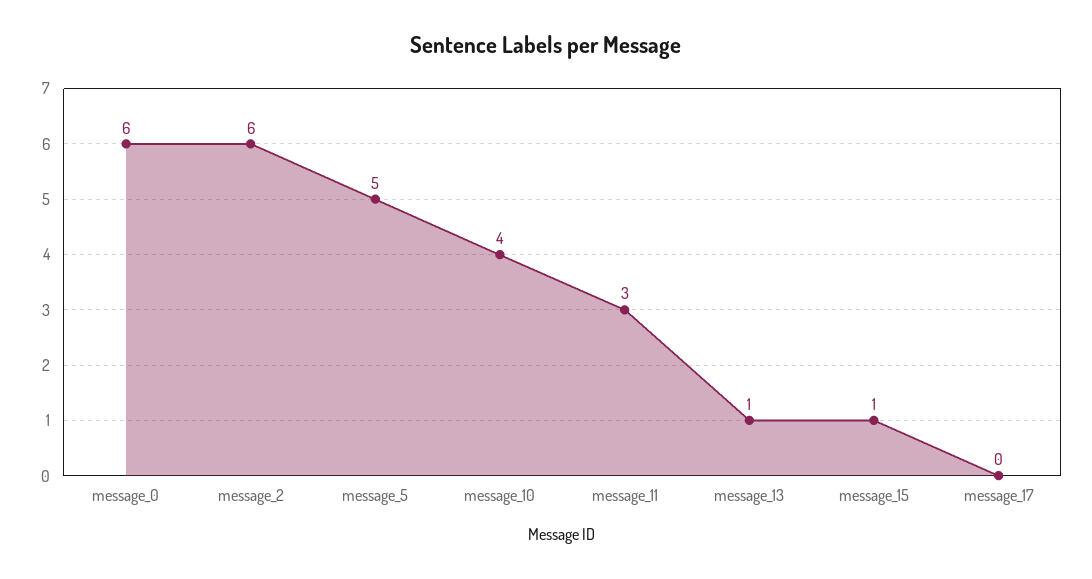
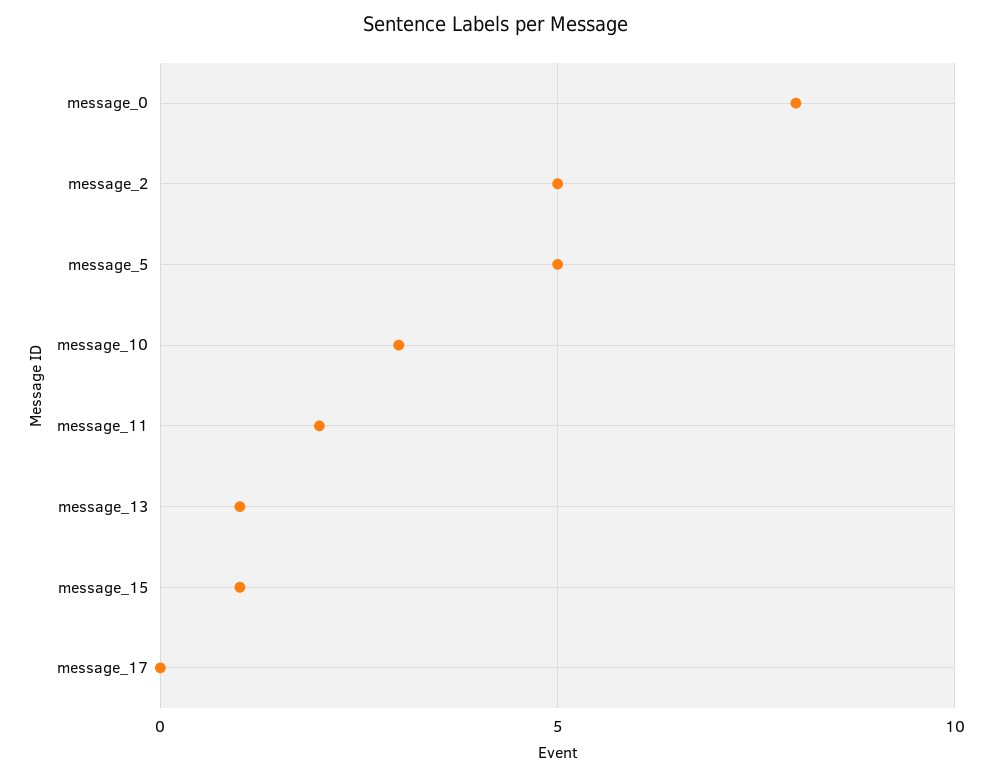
  {
-   "message_0": 6,
+   "message_0": 8,
-   "message_2": 6,
+   "message_2": 5,
    "message_5": 5,
-   "message_10": 4,
+   "message_10": 3,
-   "message_11": 3,
+   "message_11": 2,
    "message_13": 1,
    "message_15": 1,
    "message_17": 0
  }

